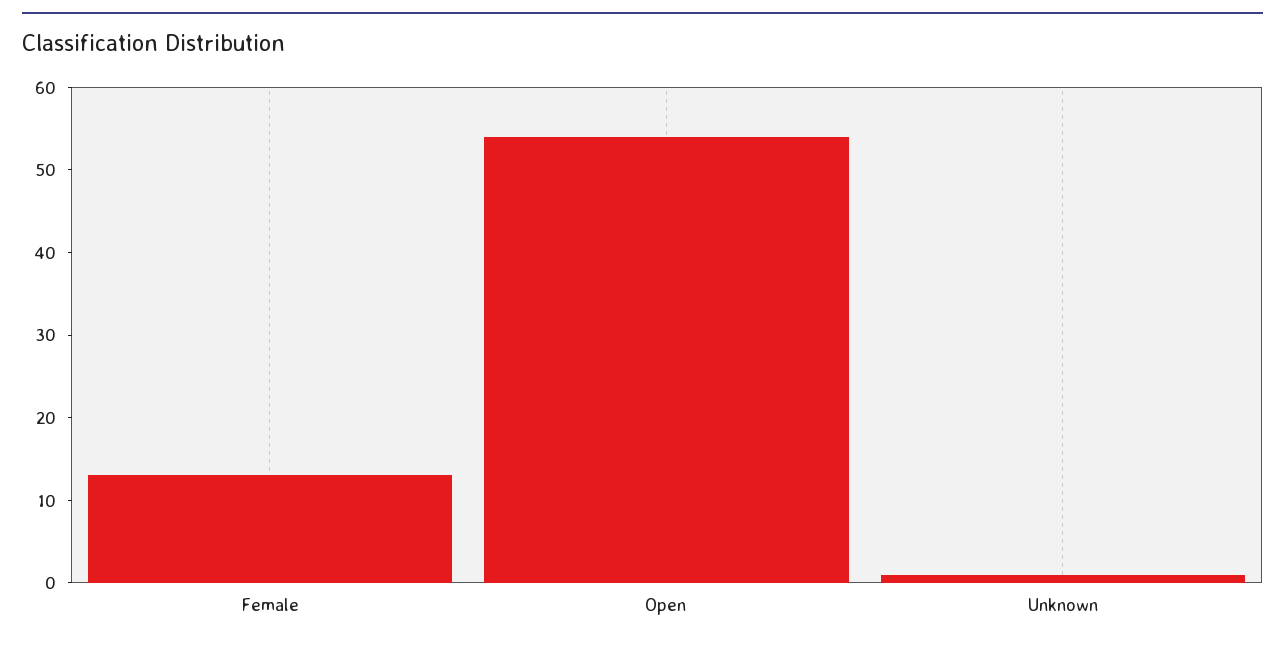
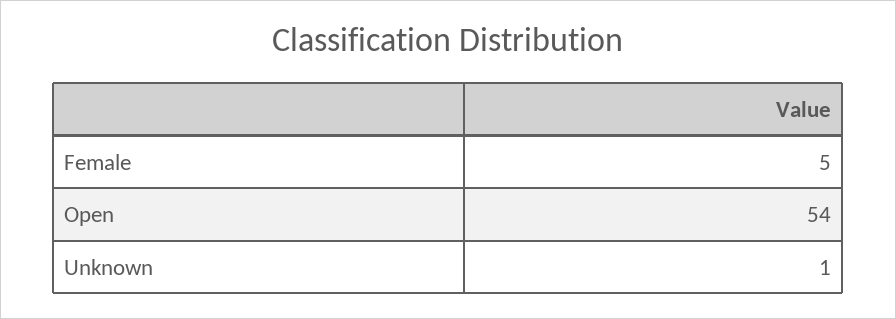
  {
-   "Female": 13,
+   "Female": 5,
    "Open": 54,
    "Unknown": 1
  }

